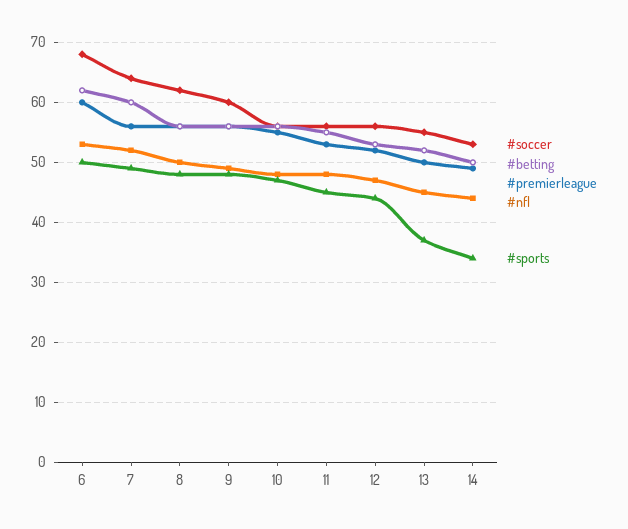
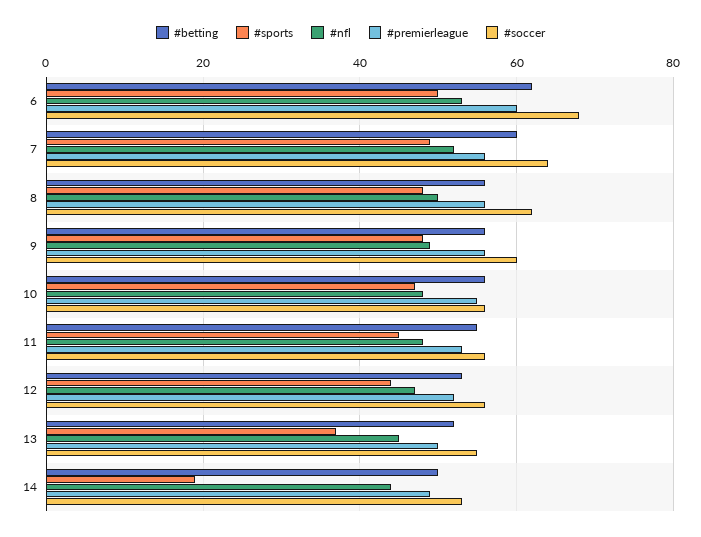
  {
    "#soccer": {
      "6": 68,
      "7": 64,
      "8": 62,
      "9": 60,
      "10": 56,
      "11": 56,
      "12": 56,
      "13": 55,
      "14": 53
    },
    "#betting": {
      "6": 62,
      "7": 60,
      "8": 56,
      "9": 56,
      "10": 56,
      "11": 55,
      "12": 53,
      "13": 52,
      "14": 50
    },
    "#premierleague": {
      "6": 60,
      "7": 56,
      "8": 56,
      "9": 56,
      "10": 55,
      "11": 53,
      "12": 52,
      "13": 50,
      "14": 49
    },
    "#nfl": {
      "6": 53,
      "7": 52,
      "8": 50,
      "9": 49,
      "10": 48,
      "11": 48,
      "12": 47,
      "13": 45,
      "14": 44
    },
    "#sports": {
      "6": 50,
      "7": 49,
      "8": 48,
      "9": 48,
      "10": 47,
      "11": 45,
      "12": 44,
      "13": 37,
-     "14": 34
+     "14": 20
    }
  }

